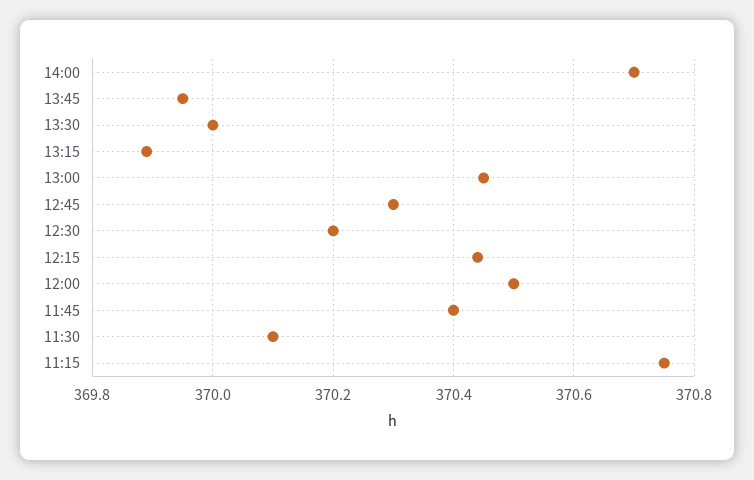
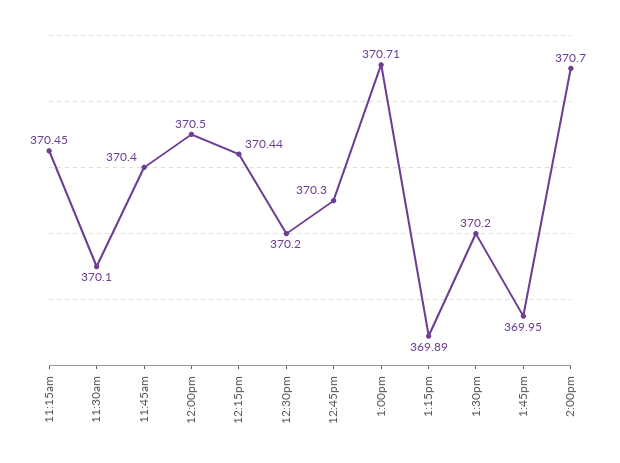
  {
    "14:00": 370.7,
    "13:45": 369.95,
-   "13:30": 370,
+   "13:30": 370.2,
    "13:15": 369.89,
-   "13:00": 370.45,
+   "13:00": 370.71,
    "12:45": 370.3,
    "12:30": 370.2,
    "12:15": 370.44,
    "12:00": 370.5,
    "11:45": 370.4,
    "11:30": 370.1,
-   "11:15": 370.75
+   "11:15": 370.45
  }

